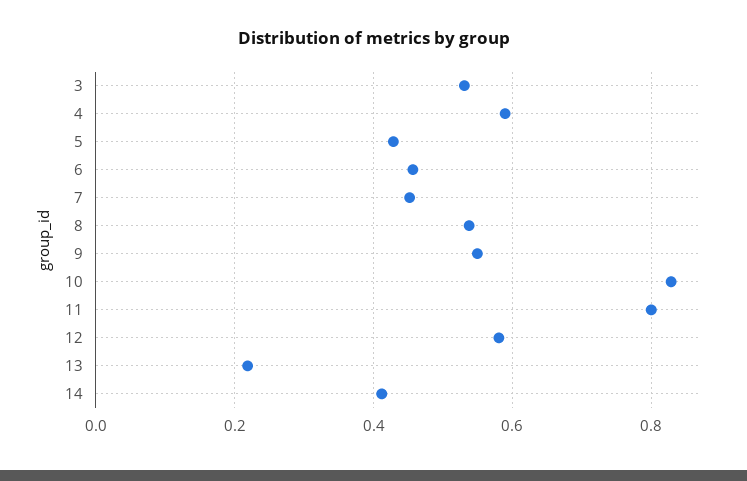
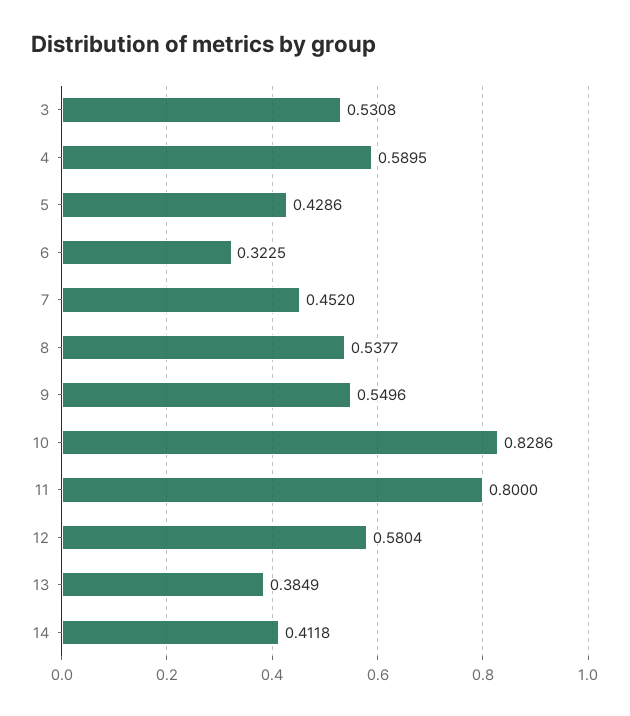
  {
    "3": 0.5308,
    "4": 0.5895,
    "5": 0.4286,
-   "6": 0.46,
+   "6": 0.3225,
    "7": 0.452,
    "8": 0.5377,
    "9": 0.5496,
    "10": 0.8286,
    "11": 0.8,
    "12": 0.5804,
-   "13": 0.22,
+   "13": 0.3849,
    "14": 0.4118
  }

